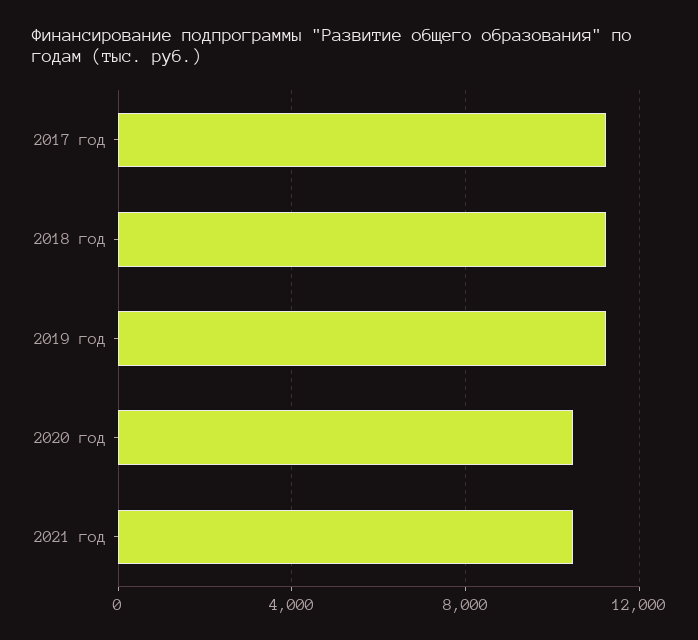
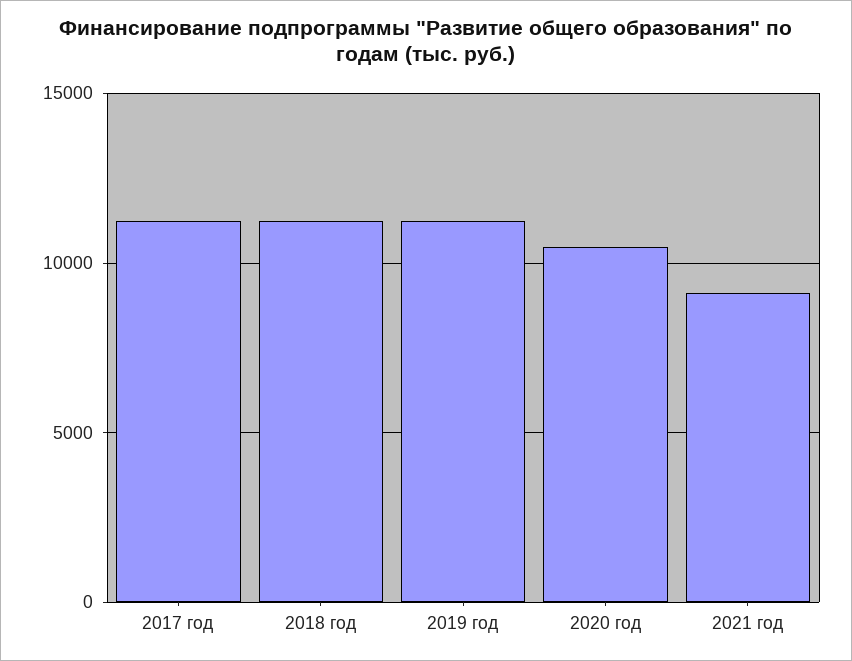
  {
    "2017 год": 11000,
    "2018 год": 11000,
    "2019 год": 11000,
    "2020 год": 10500,
-   "2021 год": 10500
+   "2021 год": 9000
  }

